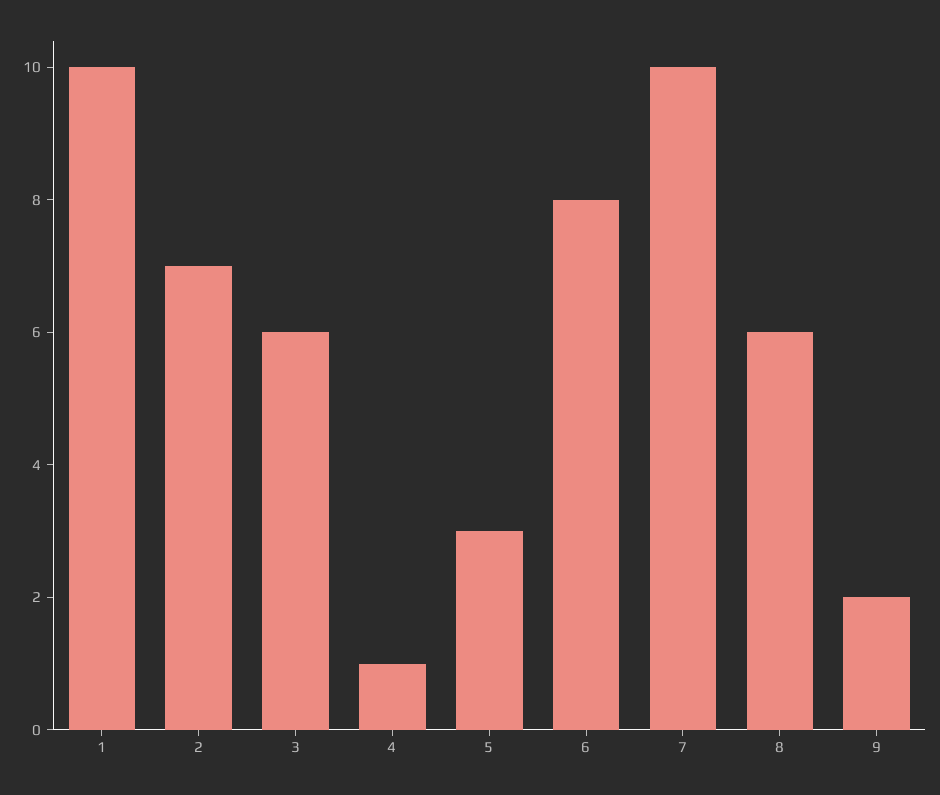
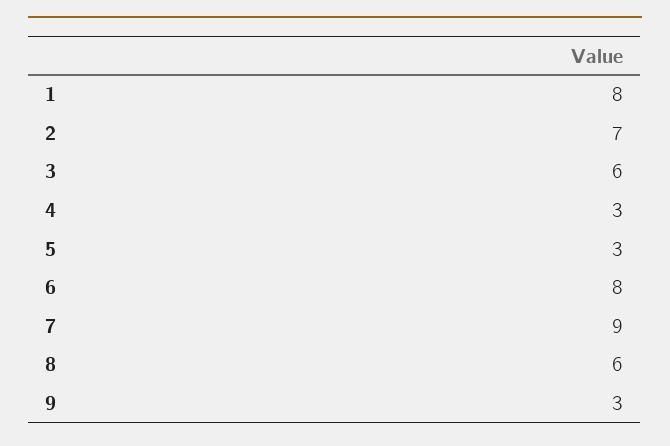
  {
-   "1": 10,
+   "1": 8,
    "2": 7,
    "3": 6,
-   "4": 1,
+   "4": 3,
    "5": 3,
    "6": 8,
-   "7": 10,
+   "7": 9,
    "8": 6,
-   "9": 2
+   "9": 3
  }

